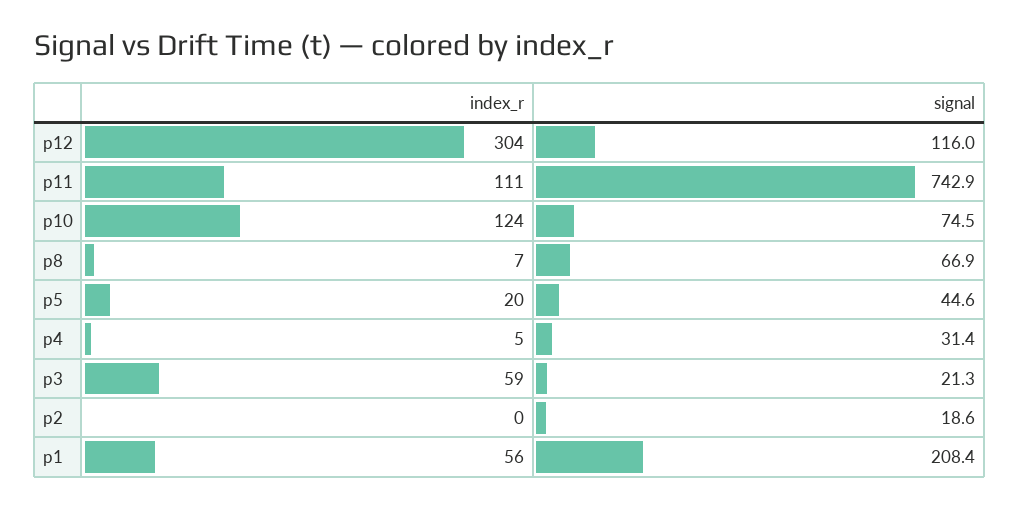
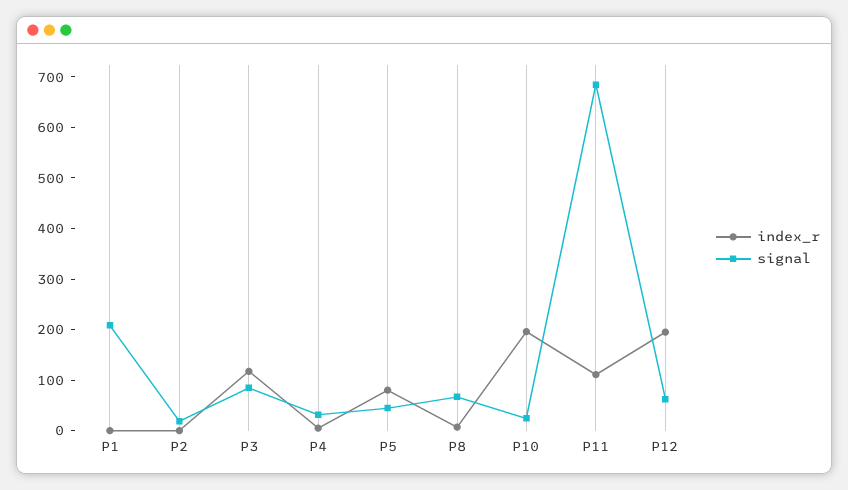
  {
    "index_r": {
-     "p12": 304,
+     "p12": 200,
      "p11": 111,
-     "p10": 124,
+     "p10": 200,
      "p8": 7,
-     "p5": 20,
+     "p5": 80,
      "p4": 5,
-     "p3": 59,
+     "p3": 120,
      "p2": 0,
-     "p1": 56
+     "p1": 0
    },
    "signal": {
-     "p12": 116,
+     "p12": 60,
-     "p11": 742.9,
+     "p11": 680,
-     "p10": 74.5,
+     "p10": 20,
      "p8": 66.9,
      "p5": 44.6,
      "p4": 31.4,
-     "p3": 21.3,
+     "p3": 80,
      "p2": 18.6,
      "p1": 208.4
    }
  }

